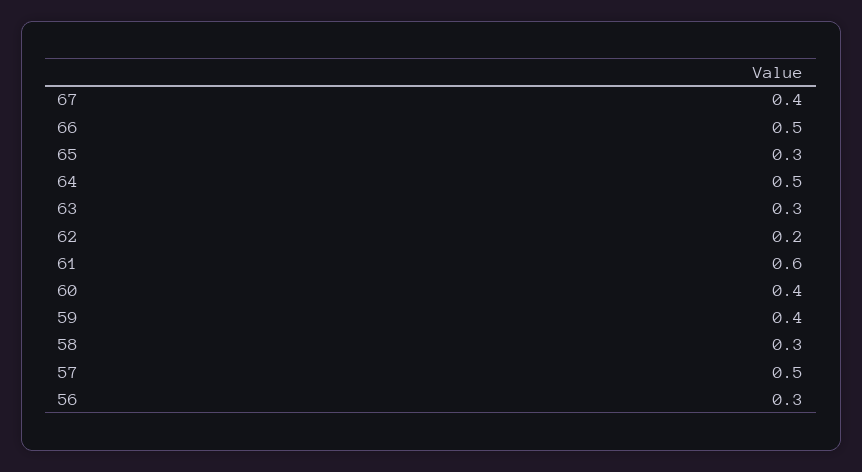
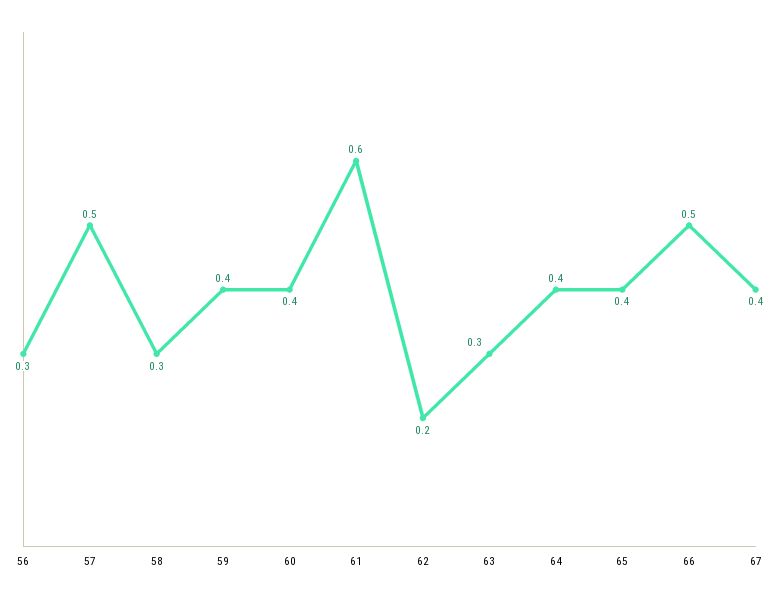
  {
    "67": 0.4,
    "66": 0.5,
-   "65": 0.3,
+   "65": 0.4,
-   "64": 0.5,
+   "64": 0.4,
    "63": 0.3,
    "62": 0.2,
    "61": 0.6,
    "60": 0.4,
    "59": 0.4,
    "58": 0.3,
    "57": 0.5,
    "56": 0.3
  }

